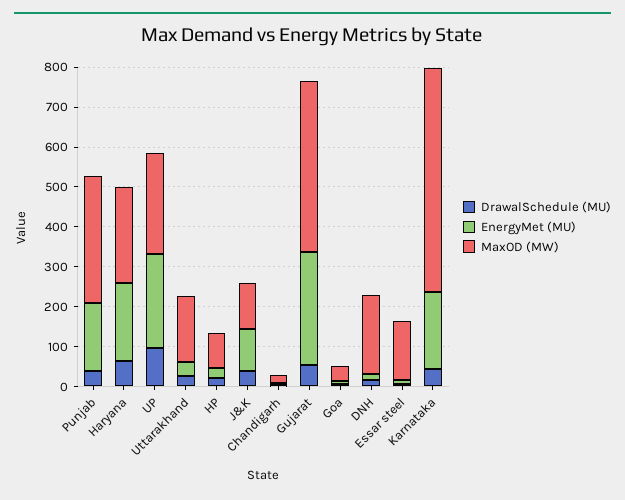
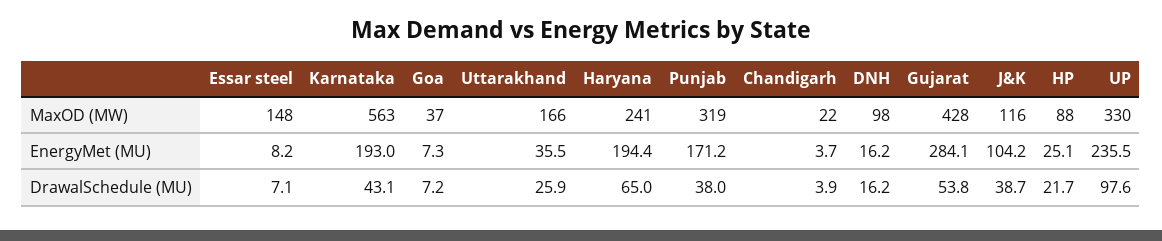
  {
    "DrawalSchedule (MU)": {
      "Punjab": 38,
      "Haryana": 65,
      "UP": 97.6,
      "Uttarakhand": 25.9,
      "HP": 21.7,
      "J&K": 38.7,
      "Chandigarh": 3.9,
      "Gujarat": 53.8,
      "Goa": 7.2,
      "DNH": 16.2,
      "Essar steel": 7.1,
      "Karnataka": 43.1
    },
    "EnergyMet (MU)": {
      "Punjab": 171.2,
      "Haryana": 194.4,
      "UP": 235.5,
      "Uttarakhand": 35.5,
      "HP": 25.1,
      "J&K": 104.2,
      "Chandigarh": 3.7,
      "Gujarat": 284.1,
      "Goa": 7.3,
      "DNH": 16.2,
      "Essar steel": 8.2,
      "Karnataka": 193
    },
    "MaxOD (MW)": {
      "Punjab": 319,
      "Haryana": 241,
-     "UP": 250,
+     "UP": 330,
      "Uttarakhand": 166,
      "HP": 88,
      "J&K": 116,
      "Chandigarh": 22,
      "Gujarat": 428,
      "Goa": 37,
-     "DNH": 200,
+     "DNH": 98,
      "Essar steel": 148,
      "Karnataka": 563
    }
  }

